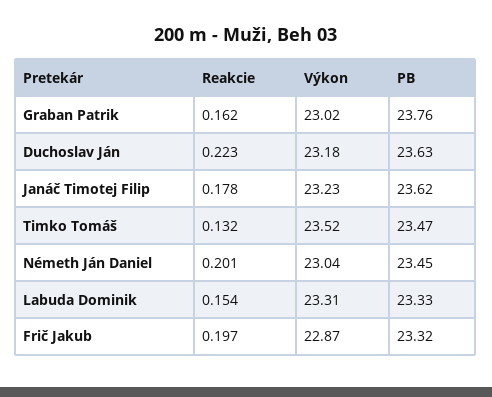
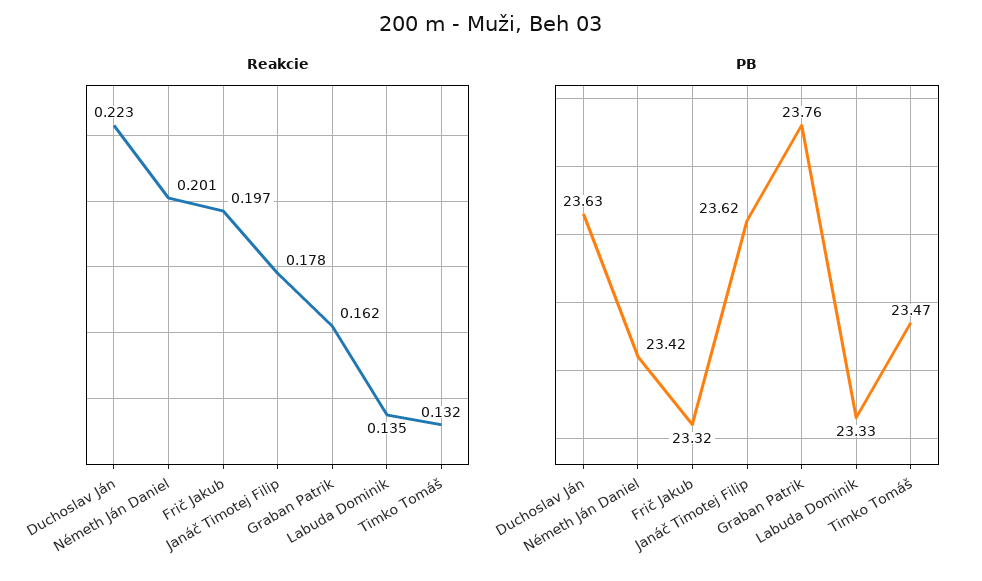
  {
    "Reakcie": {
      "Graban Patrik": 0.162,
      "Duchoslav Ján": 0.223,
      "Janáč Timotej Filip": 0.178,
      "Timko Tomáš": 0.132,
      "Németh Ján Daniel": 0.201,
-     "Labuda Dominik": 0.154,
+     "Labuda Dominik": 0.135,
      "Frič Jakub": 0.197
    },
-   "Výkon": {
-     "Graban Patrik": 23.02,
-     "Duchoslav Ján": 23.18,
-     "Janáč Timotej Filip": 23.23,
-     "Timko Tomáš": 23.52,
-     "Németh Ján Daniel": 23.04,
-     "Labuda Dominik": 23.31,
-     "Frič Jakub": 22.87
-   },
    "PB": {
      "Graban Patrik": 23.76,
      "Duchoslav Ján": 23.63,
      "Janáč Timotej Filip": 23.62,
      "Timko Tomáš": 23.47,
-     "Németh Ján Daniel": 23.45,
+     "Németh Ján Daniel": 23.42,
      "Labuda Dominik": 23.33,
      "Frič Jakub": 23.32
    }
  }

